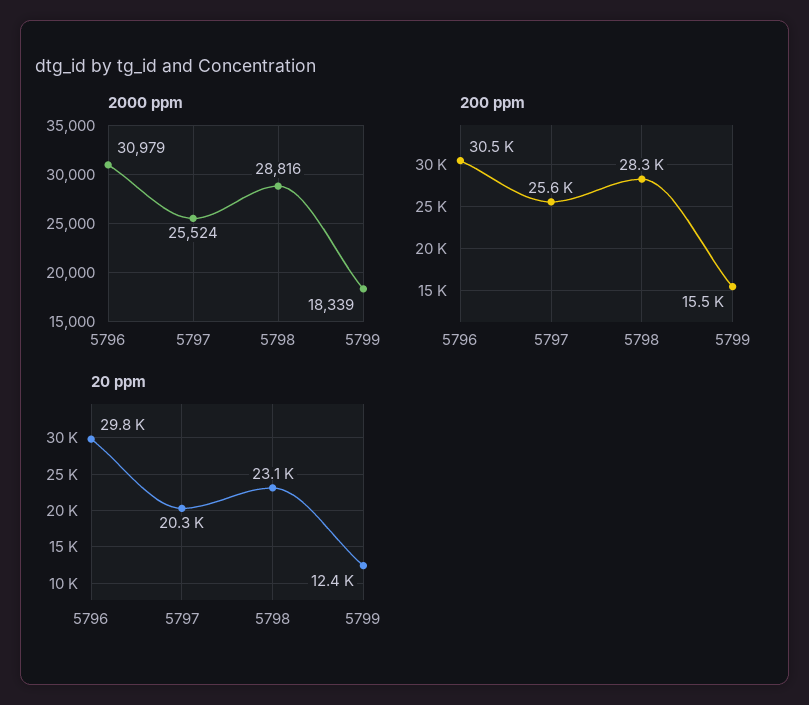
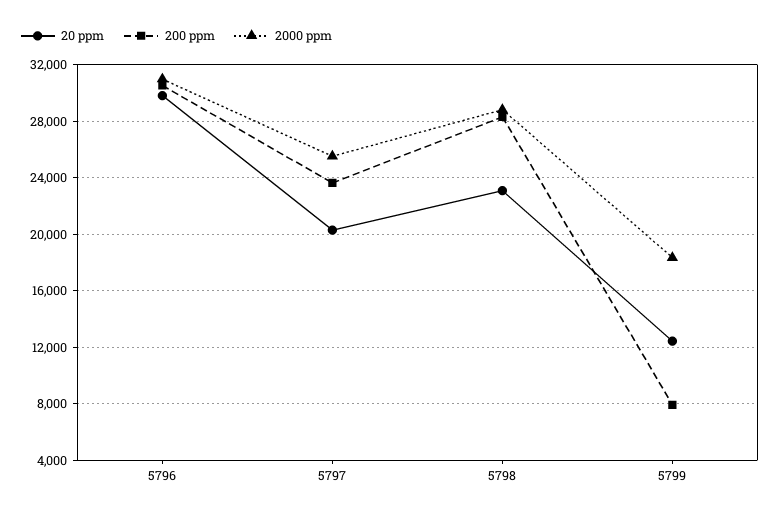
  {
    "2000 ppm": {
      "5796": 30979,
      "5797": 25524,
      "5798": 28816,
      "5799": 18339
    },
    "200 ppm": {
      "5796": 30500,
-     "5797": 25600,
+     "5797": 23500,
      "5798": 28300,
-     "5799": 15500
+     "5799": 8000
    },
    "20 ppm": {
      "5796": 29800,
      "5797": 20300,
      "5798": 23100,
      "5799": 12400
    }
  }

